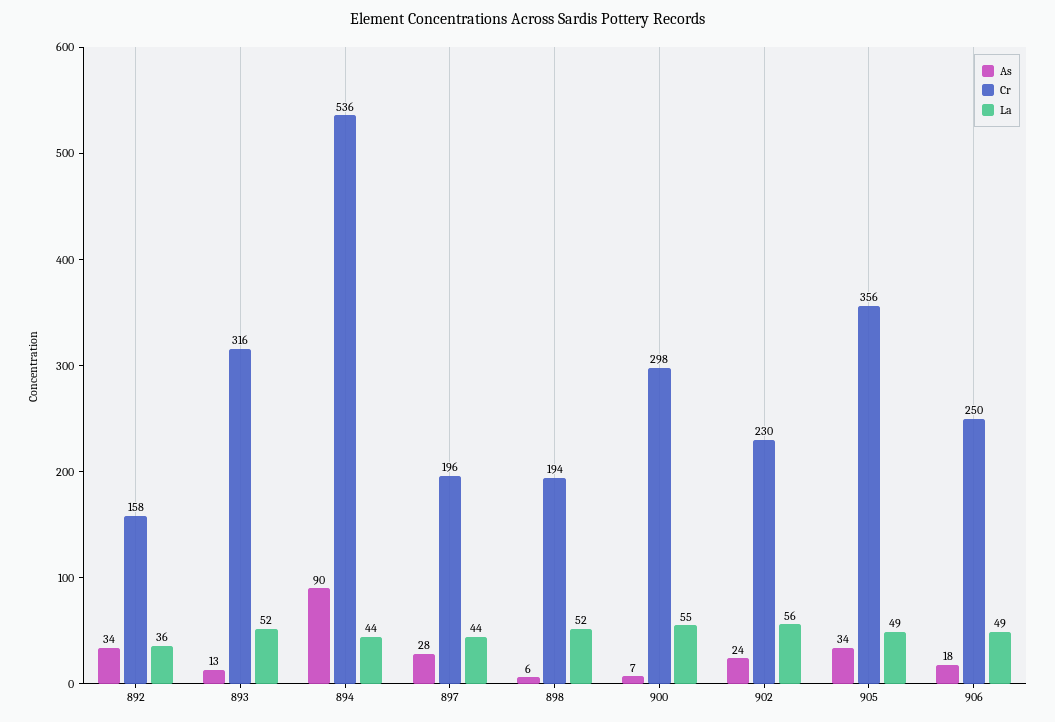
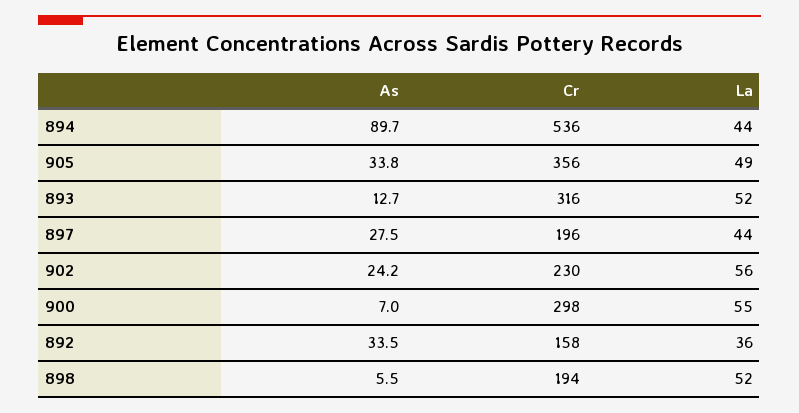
  {
    "As": {
      "892": 33.5,
      "893": 12.7,
      "894": 89.7,
      "897": 27.5,
      "898": 5.5,
      "900": 7,
      "902": 24.2,
-     "905": 33.8,
+     "905": 33.8
-     "906": 18
    },
    "Cr": {
      "892": 158,
      "893": 316,
      "894": 536,
      "897": 196,
      "898": 194,
      "900": 298,
      "902": 230,
-     "905": 356,
+     "905": 356
-     "906": 250
    },
    "La": {
      "892": 36,
      "893": 52,
      "894": 44,
      "897": 44,
      "898": 52,
      "900": 55,
      "902": 56,
-     "905": 49,
+     "905": 49
-     "906": 49
    }
  }

